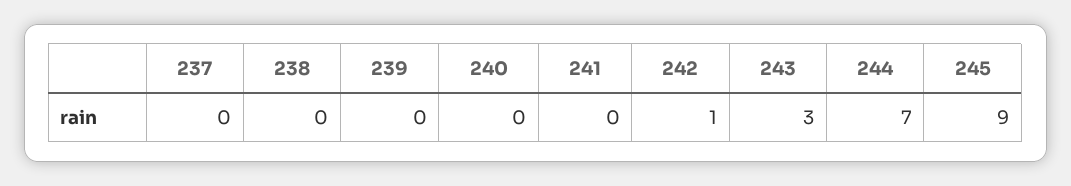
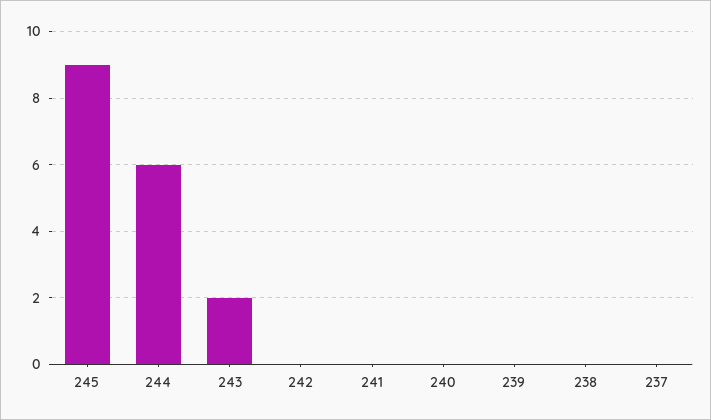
  {
    "237": 0,
    "238": 0,
    "239": 0,
    "240": 0,
    "241": 0,
-   "242": 1,
+   "242": 0,
-   "243": 3,
+   "243": 2,
-   "244": 7,
+   "244": 6,
    "245": 9
  }

